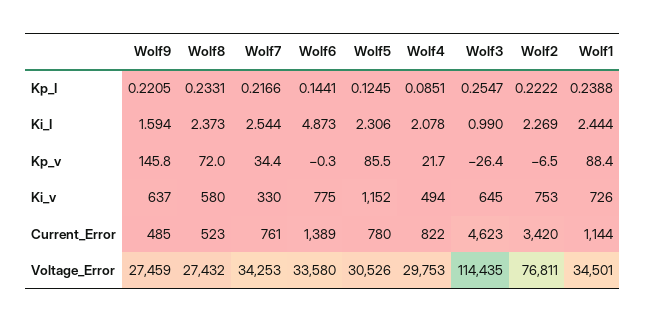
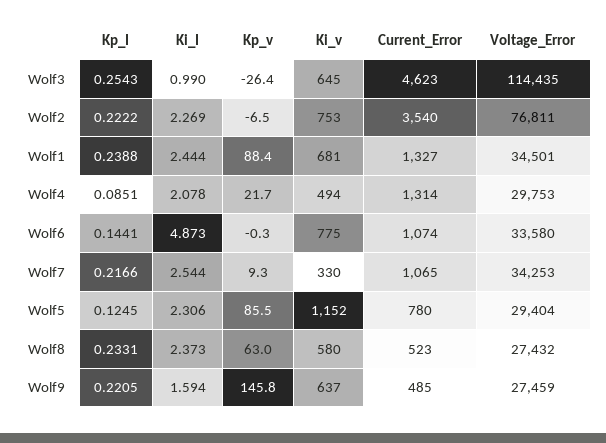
  {
    "Wolf9": {
      "Kp_I": 0.2205,
      "Ki_I": 1.594,
      "Kp_v": 145.8,
      "Ki_v": 637,
      "Current_Error": 485,
      "Voltage_Error": 27459
    },
    "Wolf8": {
      "Kp_I": 0.2331,
      "Ki_I": 2.373,
-     "Kp_v": 72,
+     "Kp_v": 63,
      "Ki_v": 580,
      "Current_Error": 523,
      "Voltage_Error": 27432
    },
    "Wolf7": {
      "Kp_I": 0.2166,
      "Ki_I": 2.544,
-     "Kp_v": 34.4,
+     "Kp_v": 9.3,
      "Ki_v": 330,
-     "Current_Error": 761,
+     "Current_Error": 1065,
      "Voltage_Error": 34253
    },
    "Wolf6": {
      "Kp_I": 0.1441,
      "Ki_I": 4.873,
      "Kp_v": -0.3,
      "Ki_v": 775,
-     "Current_Error": 1389,
+     "Current_Error": 1074,
      "Voltage_Error": 33580
    },
    "Wolf5": {
      "Kp_I": 0.1245,
      "Ki_I": 2.306,
      "Kp_v": 85.5,
      "Ki_v": 1152,
      "Current_Error": 780,
-     "Voltage_Error": 30526
+     "Voltage_Error": 29404
    },
    "Wolf4": {
      "Kp_I": 0.0851,
      "Ki_I": 2.078,
      "Kp_v": 21.7,
      "Ki_v": 494,
-     "Current_Error": 822,
+     "Current_Error": 1314,
      "Voltage_Error": 29753
    },
    "Wolf3": {
-     "Kp_I": 0.2547,
+     "Kp_I": 0.2543,
      "Ki_I": 0.99,
      "Kp_v": -26.4,
      "Ki_v": 645,
      "Current_Error": 4623,
      "Voltage_Error": 114435
    },
    "Wolf2": {
      "Kp_I": 0.2222,
      "Ki_I": 2.269,
      "Kp_v": -6.5,
      "Ki_v": 753,
-     "Current_Error": 3420,
+     "Current_Error": 3540,
      "Voltage_Error": 76811
    },
    "Wolf1": {
      "Kp_I": 0.2388,
      "Ki_I": 2.444,
      "Kp_v": 88.4,
-     "Ki_v": 726,
+     "Ki_v": 681,
-     "Current_Error": 1144,
+     "Current_Error": 1327,
      "Voltage_Error": 34501
    }
  }

